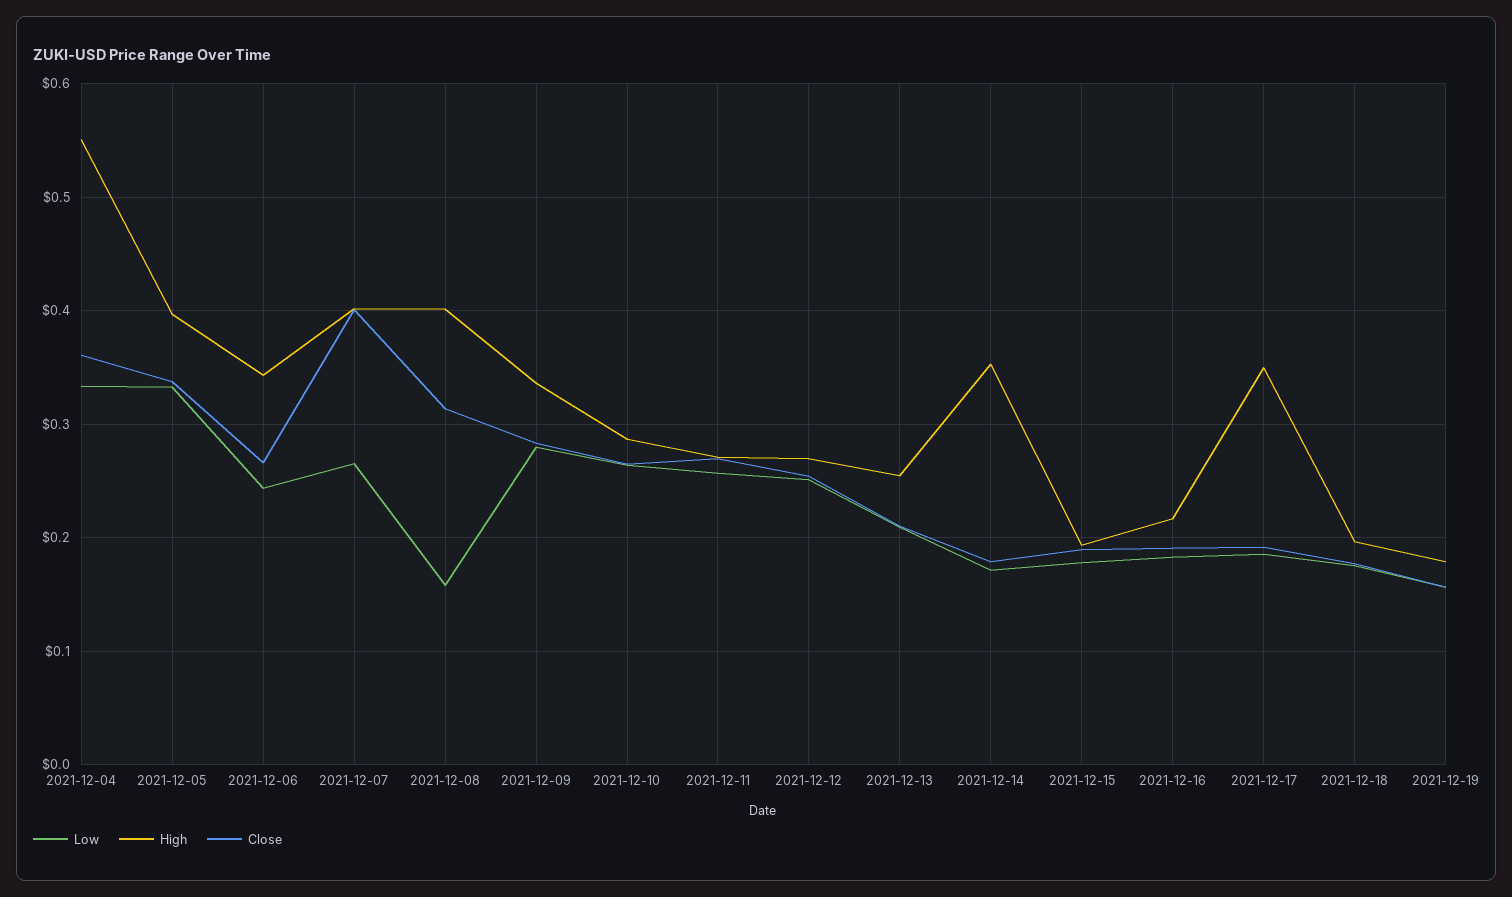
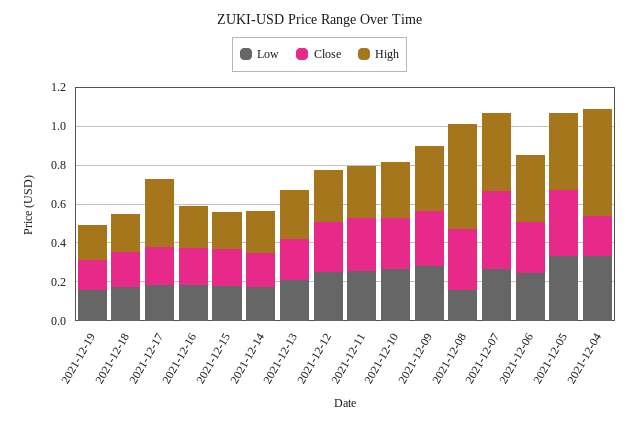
  {
    "Low": {
      "2021-12-04": 0.33,
      "2021-12-05": 0.33,
      "2021-12-06": 0.24,
      "2021-12-07": 0.27,
      "2021-12-08": 0.16,
      "2021-12-09": 0.28,
      "2021-12-10": 0.26,
      "2021-12-11": 0.26,
      "2021-12-12": 0.25,
      "2021-12-13": 0.21,
      "2021-12-14": 0.17,
      "2021-12-15": 0.18,
      "2021-12-16": 0.18,
      "2021-12-17": 0.19,
      "2021-12-18": 0.18,
      "2021-12-19": 0.16
    },
    "High": {
      "2021-12-04": 0.55,
      "2021-12-05": 0.4,
      "2021-12-06": 0.34,
      "2021-12-07": 0.4,
-     "2021-12-08": 0.4,
+     "2021-12-08": 0.55,
      "2021-12-09": 0.34,
      "2021-12-10": 0.29,
      "2021-12-11": 0.27,
      "2021-12-12": 0.27,
      "2021-12-13": 0.25,
-     "2021-12-14": 0.35,
+     "2021-12-14": 0.2,
      "2021-12-15": 0.19,
      "2021-12-16": 0.22,
      "2021-12-17": 0.35,
      "2021-12-18": 0.2,
      "2021-12-19": 0.18
    },
    "Close": {
-     "2021-12-04": 0.36,
+     "2021-12-04": 0.2,
      "2021-12-05": 0.34,
      "2021-12-06": 0.27,
      "2021-12-07": 0.4,
      "2021-12-08": 0.31,
      "2021-12-09": 0.28,
      "2021-12-10": 0.26,
      "2021-12-11": 0.27,
      "2021-12-12": 0.25,
      "2021-12-13": 0.21,
      "2021-12-14": 0.18,
      "2021-12-15": 0.19,
      "2021-12-16": 0.19,
      "2021-12-17": 0.19,
      "2021-12-18": 0.18,
      "2021-12-19": 0.16
    }
  }

